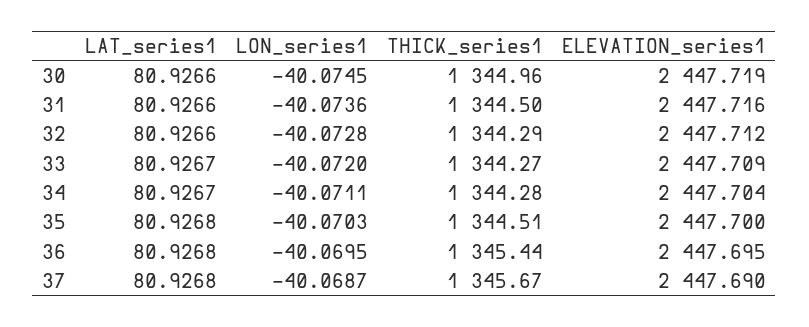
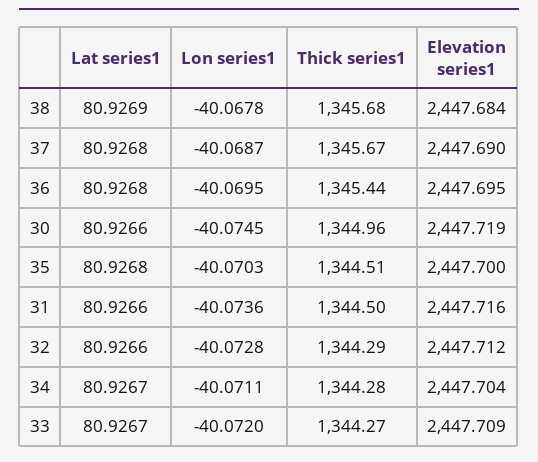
  {
    "LAT_series1": {
      "30": 80.9266,
      "31": 80.9266,
      "32": 80.9266,
      "33": 80.9267,
      "34": 80.9267,
      "35": 80.9268,
      "36": 80.9268,
-     "37": 80.9268
+     "37": 80.9268,
+     "38": 80.9269
    },
    "LON_series1": {
      "30": -40.0745,
      "31": -40.0736,
      "32": -40.0728,
      "33": -40.072,
      "34": -40.0711,
      "35": -40.0703,
      "36": -40.0695,
-     "37": -40.0687
+     "37": -40.0687,
+     "38": -40.0678
    },
    "THICK_series1": {
      "30": 1344.96,
      "31": 1344.5,
      "32": 1344.29,
      "33": 1344.27,
      "34": 1344.28,
      "35": 1344.51,
      "36": 1345.44,
-     "37": 1345.67
+     "37": 1345.67,
+     "38": 1345.68
    },
    "ELEVATION_series1": {
      "30": 2447.719,
      "31": 2447.716,
      "32": 2447.712,
      "33": 2447.709,
      "34": 2447.704,
      "35": 2447.7,
      "36": 2447.695,
-     "37": 2447.69
+     "37": 2447.69,
+     "38": 2447.684
    }
  }

